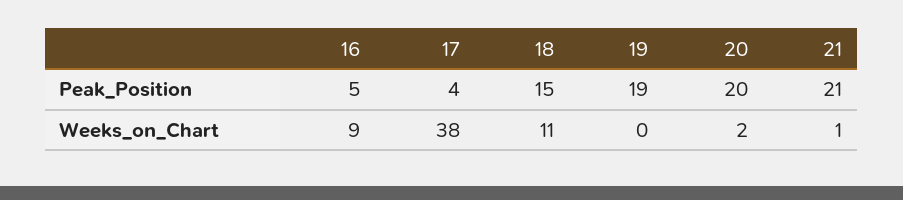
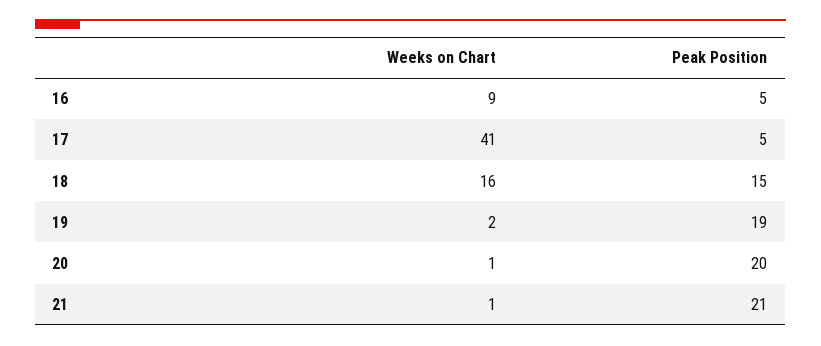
  {
    "16": {
      "Peak_Position": 5,
      "Weeks_on_Chart": 9
    },
    "17": {
-     "Peak_Position": 4,
+     "Peak_Position": 5,
-     "Weeks_on_Chart": 38
+     "Weeks_on_Chart": 41
    },
    "18": {
      "Peak_Position": 15,
-     "Weeks_on_Chart": 11
+     "Weeks_on_Chart": 16
    },
    "19": {
      "Peak_Position": 19,
-     "Weeks_on_Chart": 0
+     "Weeks_on_Chart": 2
    },
    "20": {
      "Peak_Position": 20,
-     "Weeks_on_Chart": 2
+     "Weeks_on_Chart": 1
    },
    "21": {
      "Peak_Position": 21,
      "Weeks_on_Chart": 1
    }
  }

